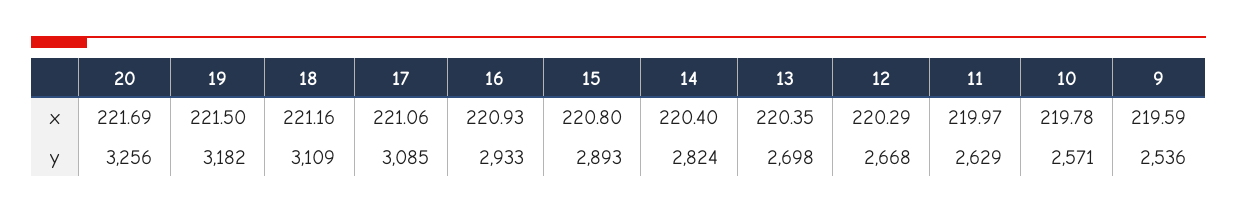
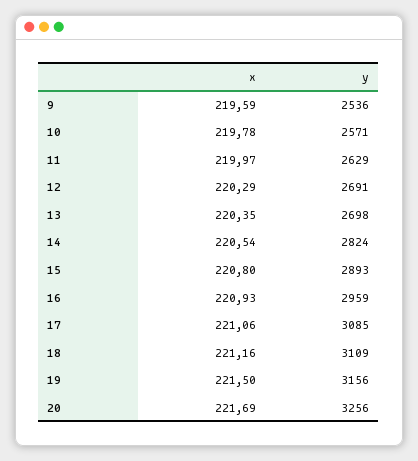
  {
    "20": {
      "x": 221.69,
      "y": 3256
    },
    "19": {
      "x": 221.5,
-     "y": 3182
+     "y": 3156
    },
    "18": {
      "x": 221.16,
      "y": 3109
    },
    "17": {
      "x": 221.06,
      "y": 3085
    },
    "16": {
      "x": 220.93,
-     "y": 2933
+     "y": 2959
    },
    "15": {
      "x": 220.8,
      "y": 2893
    },
    "14": {
-     "x": 220.4,
+     "x": 220.54,
      "y": 2824
    },
    "13": {
      "x": 220.35,
      "y": 2698
    },
    "12": {
      "x": 220.29,
-     "y": 2668
+     "y": 2691
    },
    "11": {
      "x": 219.97,
      "y": 2629
    },
    "10": {
      "x": 219.78,
      "y": 2571
    },
    "9": {
      "x": 219.59,
      "y": 2536
    }
  }

